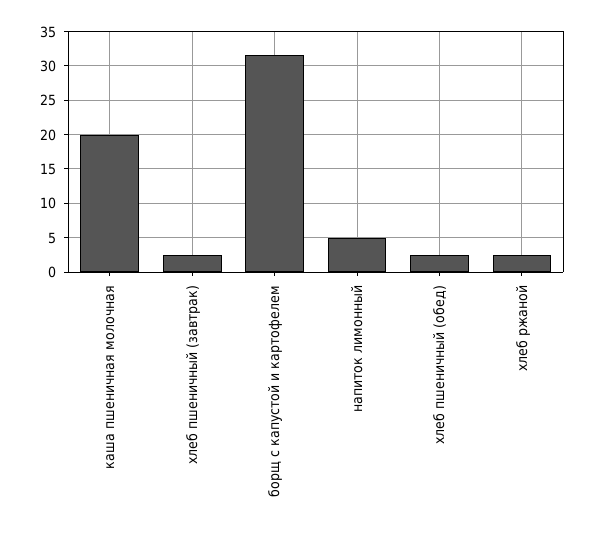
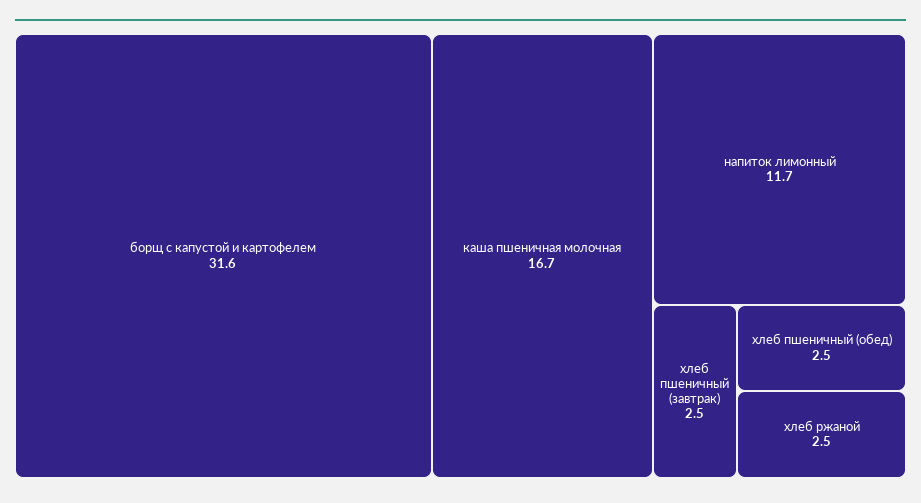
  {
-   "каша пшеничная молочная": 20,
+   "каша пшеничная молочная": 16.7,
    "хлеб пшеничный (завтрак)": 2.5,
    "борщ с капустой и картофелем": 31.6,
-   "напиток лимонный": 5,
+   "напиток лимонный": 11.7,
    "хлеб пшеничный (обед)": 2.5,
    "хлеб ржаной": 2.5
  }

